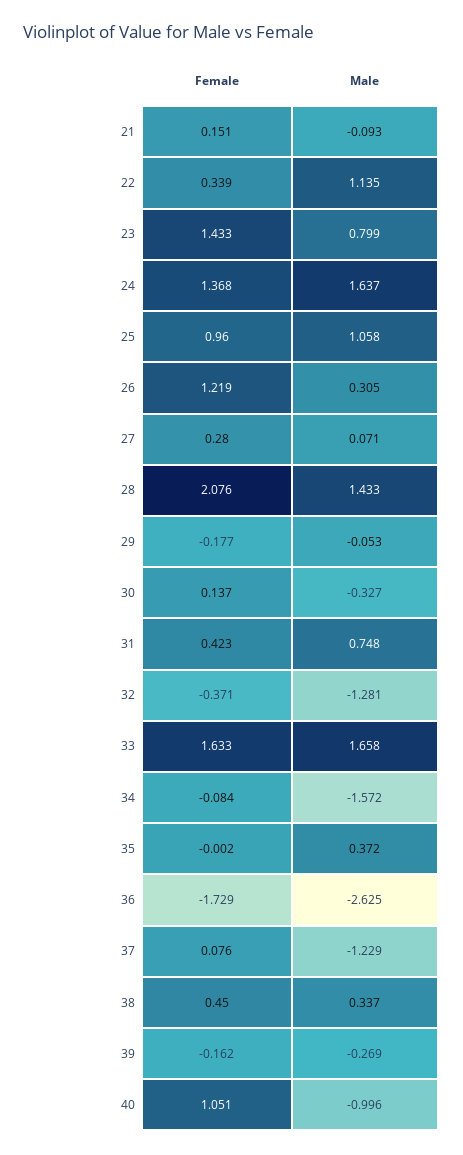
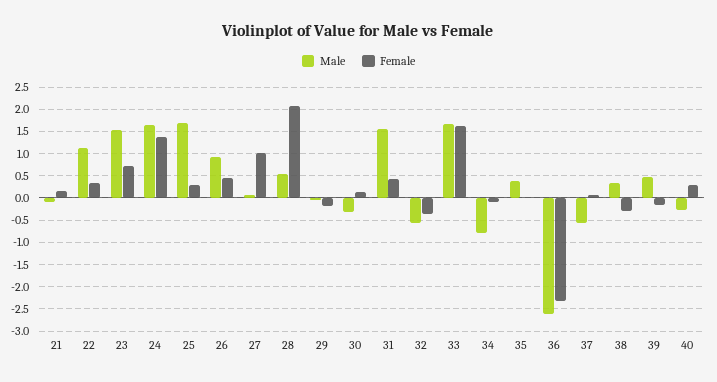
  {
    "Female": {
      "21": 0.151,
      "22": 0.339,
-     "23": 1.433,
+     "23": 0.75,
      "24": 1.368,
-     "25": 0.96,
+     "25": 0.25,
-     "26": 1.219,
+     "26": 0.5,
-     "27": 0.28,
+     "27": 1,
      "28": 2.076,
      "29": -0.177,
      "30": 0.137,
      "31": 0.423,
      "32": -0.371,
      "33": 1.633,
      "34": -0.084,
      "35": -0.002,
-     "36": -1.729,
+     "36": -2.25,
      "37": 0.076,
-     "38": 0.45,
+     "38": -0.25,
      "39": -0.162,
-     "40": 1.051
+     "40": 0.25
    },
    "Male": {
      "21": -0.093,
      "22": 1.135,
-     "23": 0.799,
+     "23": 1.5,
      "24": 1.637,
-     "25": 1.058,
+     "25": 1.75,
-     "26": 0.305,
+     "26": 1,
      "27": 0.071,
-     "28": 1.433,
+     "28": 0.5,
      "29": -0.053,
      "30": -0.327,
-     "31": 0.748,
+     "31": 1.5,
-     "32": -1.281,
+     "32": -0.5,
      "33": 1.658,
-     "34": -1.572,
+     "34": -0.75,
      "35": 0.372,
      "36": -2.625,
-     "37": -1.229,
+     "37": -0.5,
      "38": 0.337,
-     "39": -0.269,
+     "39": 0.5,
-     "40": -0.996
+     "40": -0.25
    }
  }

